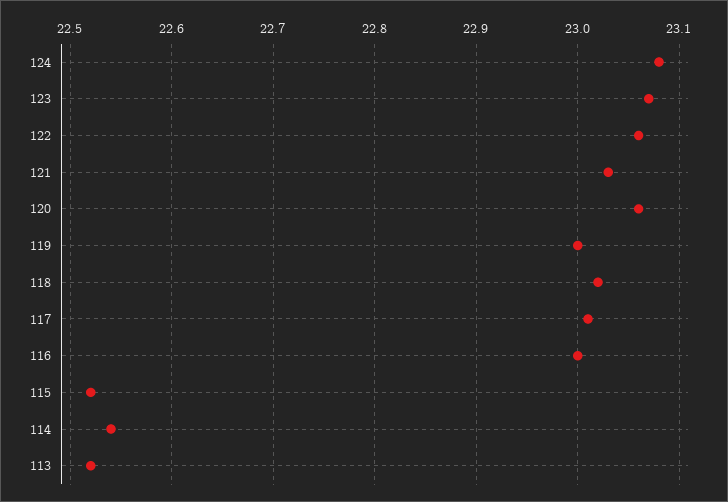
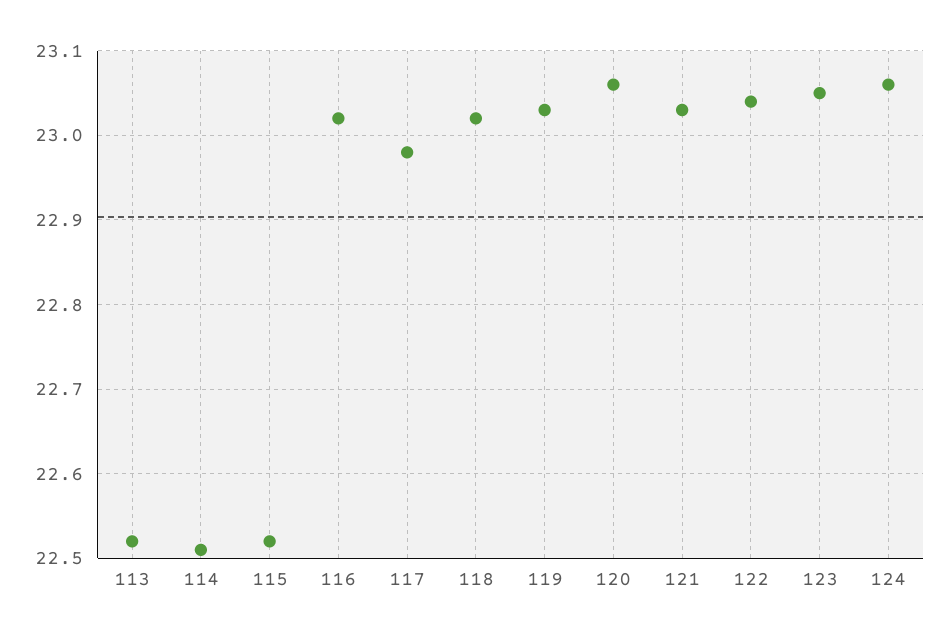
  {
-   "124": 23.08,
+   "124": 23.06,
-   "123": 23.07,
+   "123": 23.05,
-   "122": 23.06,
+   "122": 23.04,
    "121": 23.03,
    "120": 23.06,
-   "119": 23,
+   "119": 23.03,
    "118": 23.02,
-   "117": 23.01,
+   "117": 22.98,
-   "116": 23,
+   "116": 23.02,
    "115": 22.52,
-   "114": 22.54,
+   "114": 22.51,
    "113": 22.52
  }

